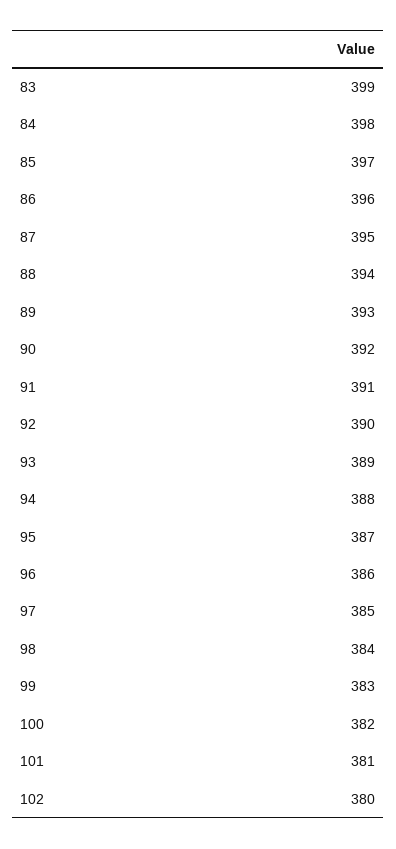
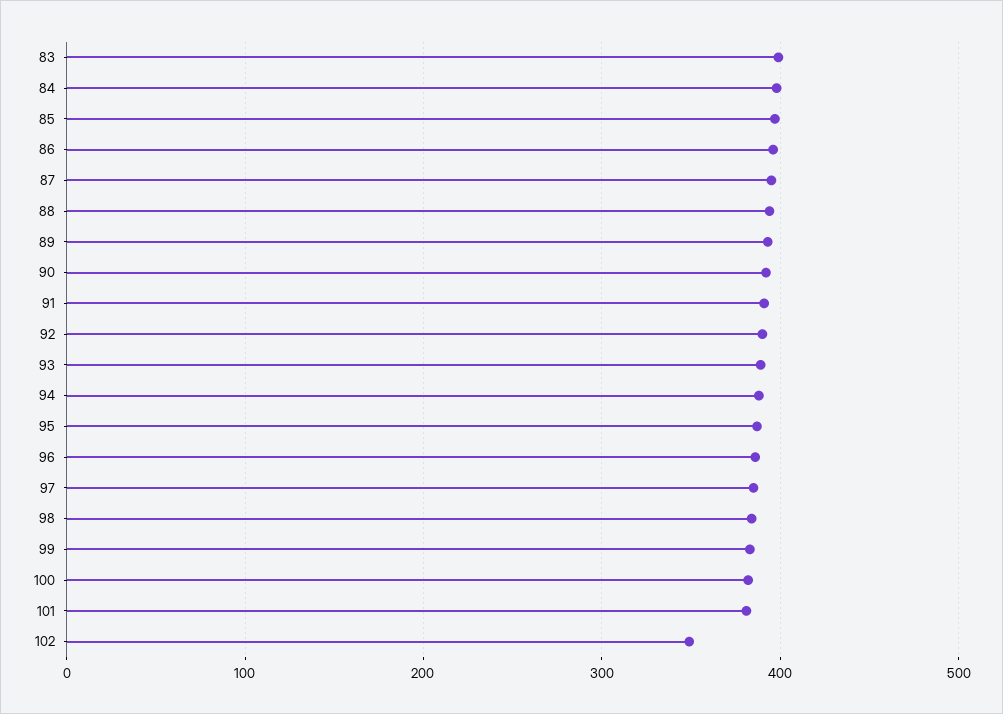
  {
    "83": 399,
    "84": 398,
    "85": 397,
    "86": 396,
    "87": 395,
    "88": 394,
    "89": 393,
    "90": 392,
    "91": 391,
    "92": 390,
    "93": 389,
    "94": 388,
    "95": 387,
    "96": 386,
    "97": 385,
    "98": 384,
    "99": 383,
    "100": 382,
    "101": 381,
-   "102": 380
+   "102": 350
  }

